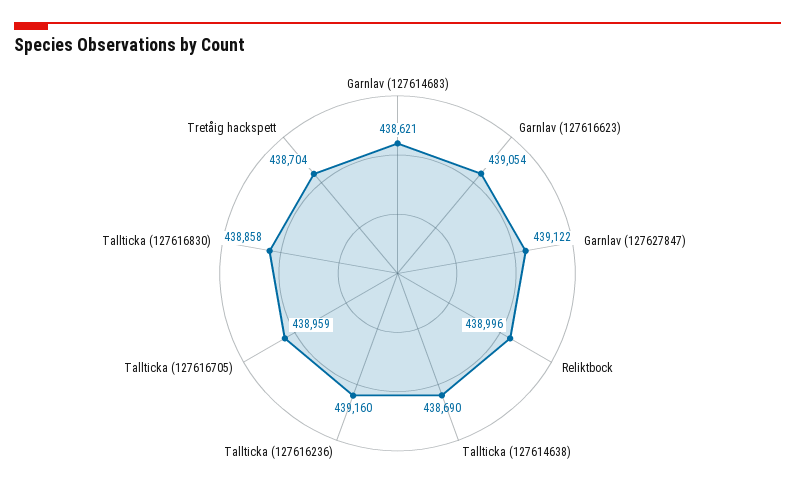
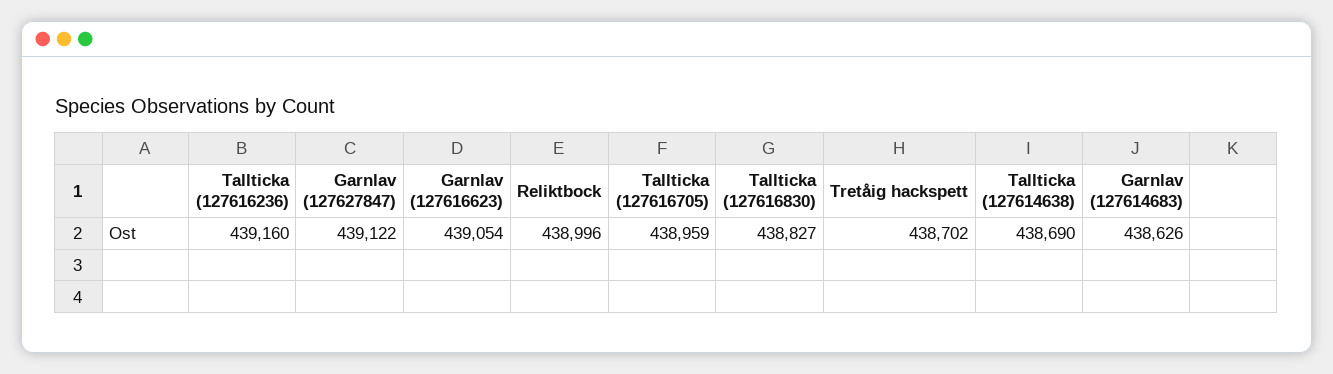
  {
-   "Garnlav (127614683)": 438621,
+   "Garnlav (127614683)": 438626,
    "Garnlav (127616623)": 439054,
    "Garnlav (127627847)": 439122,
    "Reliktbock": 438996,
    "Tallticka (127614638)": 438690,
    "Tallticka (127616236)": 439160,
    "Tallticka (127616705)": 438959,
-   "Tallticka (127616830)": 438858,
+   "Tallticka (127616830)": 438827,
-   "Tretåig hackspett": 438704
+   "Tretåig hackspett": 438702
  }

